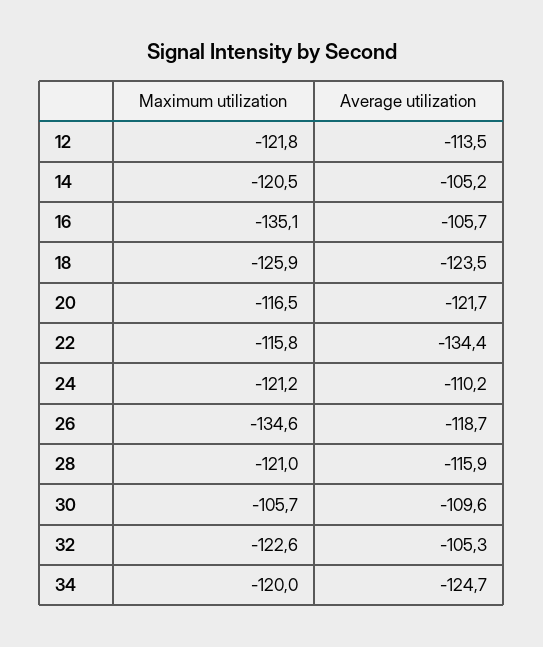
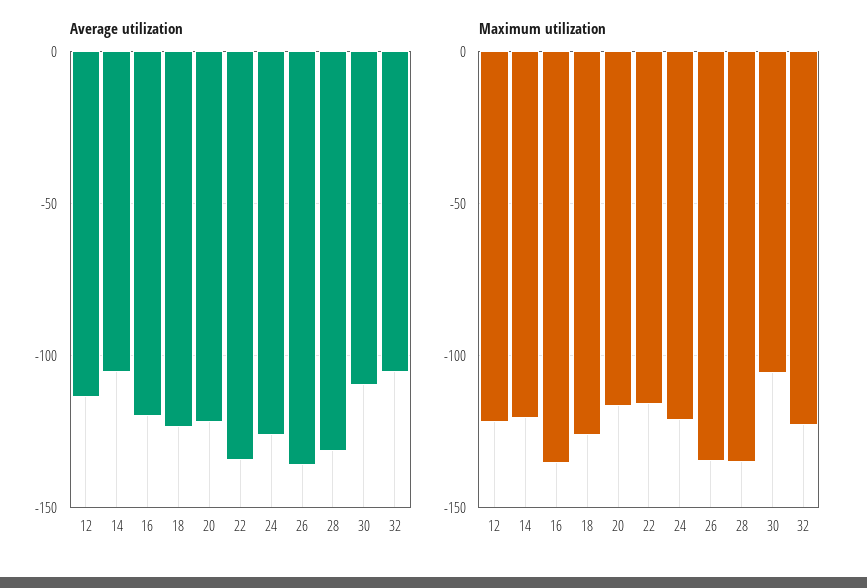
  {
    "Maximum utilization": {
      "12": -121.8,
      "14": -120.5,
      "16": -135.1,
      "18": -125.9,
      "20": -116.5,
      "22": -115.8,
      "24": -121.2,
      "26": -134.6,
-     "28": -121,
+     "28": -135,
      "30": -105.7,
-     "32": -122.6,
+     "32": -122.6
-     "34": -120
    },
    "Average utilization": {
      "12": -113.5,
      "14": -105.2,
-     "16": -105.7,
+     "16": -120,
      "18": -123.5,
      "20": -121.7,
      "22": -134.4,
-     "24": -110.2,
+     "24": -125,
-     "26": -118.7,
+     "26": -135,
-     "28": -115.9,
+     "28": -130,
      "30": -109.6,
-     "32": -105.3,
+     "32": -105.3
-     "34": -124.7
    }
  }

